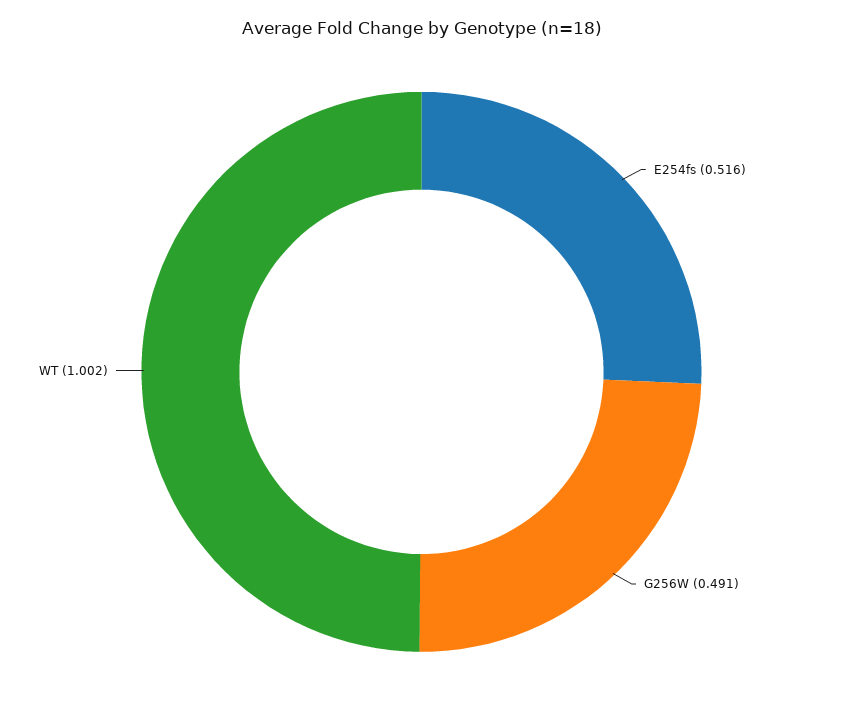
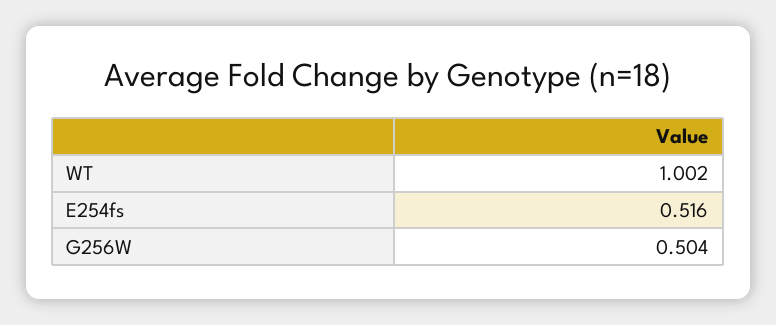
  {
    "E254fs": 0.516,
-   "G256W": 0.491,
+   "G256W": 0.504,
    "WT": 1.002
  }

